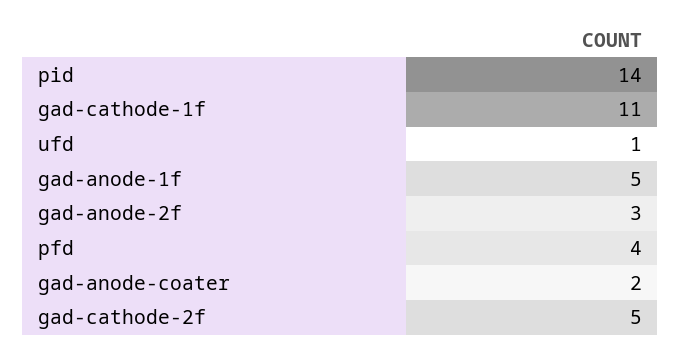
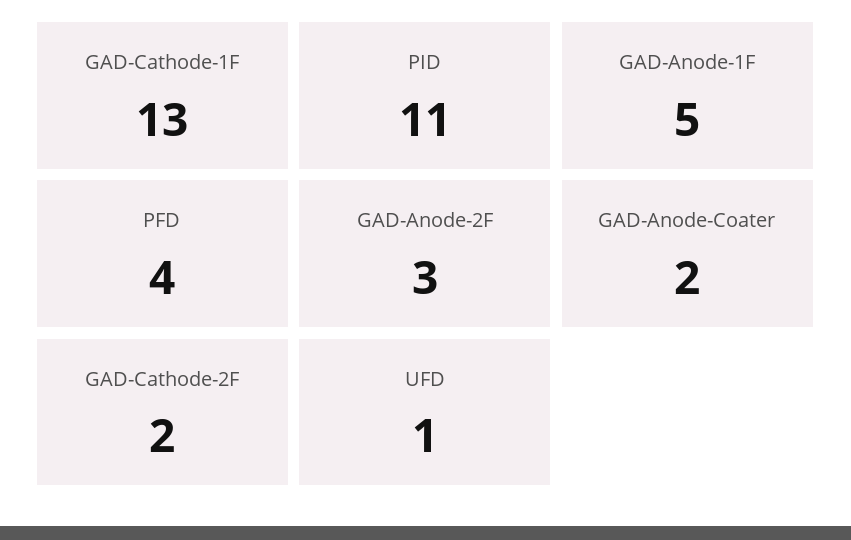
  {
-   "pid": 14,
+   "pid": 11,
-   "gad-cathode-1f": 11,
+   "gad-cathode-1f": 13,
    "ufd": 1,
    "gad-anode-1f": 5,
    "gad-anode-2f": 3,
    "pfd": 4,
    "gad-anode-coater": 2,
-   "gad-cathode-2f": 5
+   "gad-cathode-2f": 2
  }

